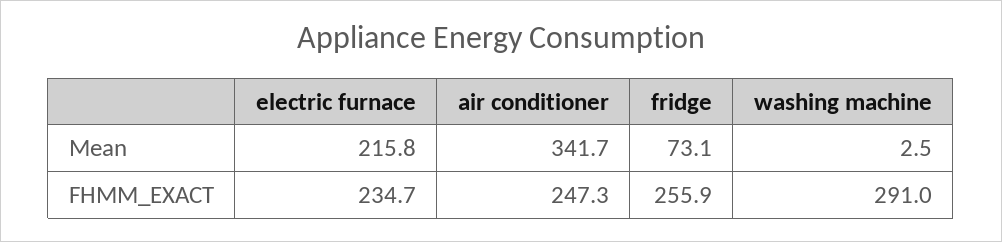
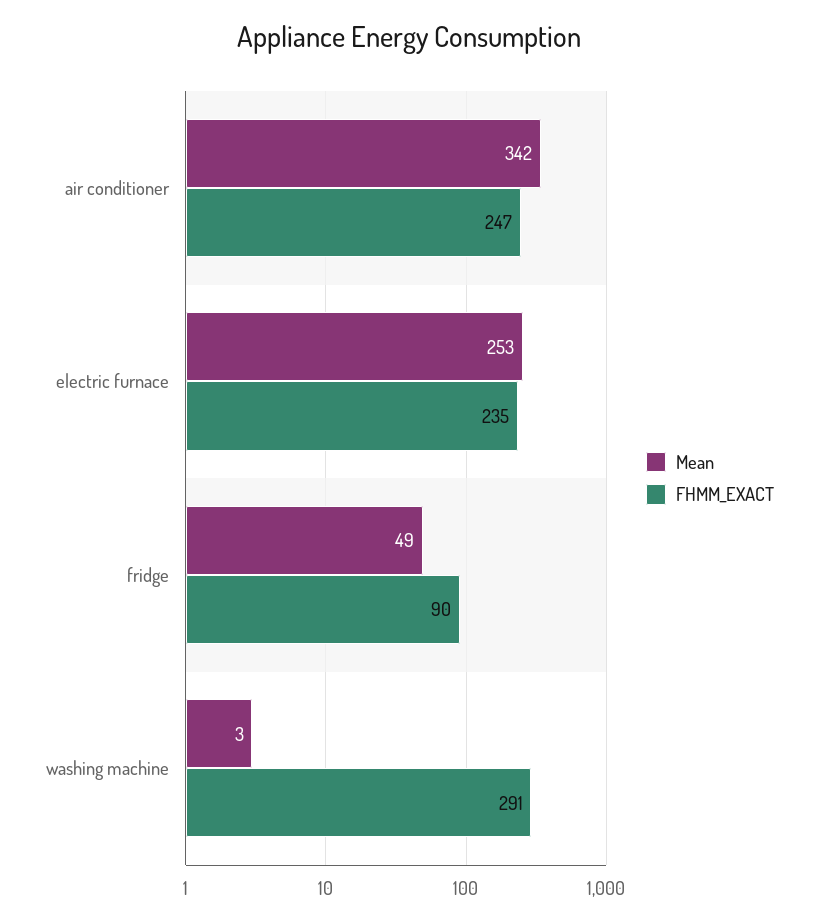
  {
    "Mean": {
-     "electric furnace": 215.8,
+     "electric furnace": 253,
      "air conditioner": 341.7,
-     "fridge": 73.1,
+     "fridge": 49,
      "washing machine": 2.5
    },
    "FHMM_EXACT": {
      "electric furnace": 234.7,
      "air conditioner": 247.3,
-     "fridge": 255.9,
+     "fridge": 90,
      "washing machine": 291
    }
  }

